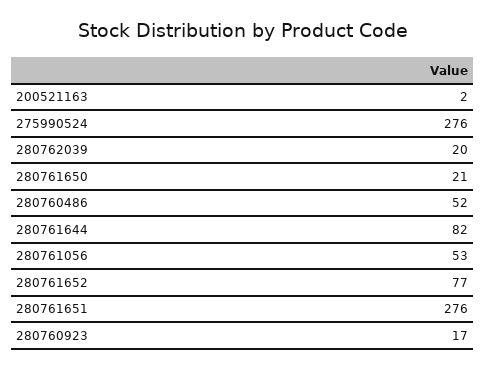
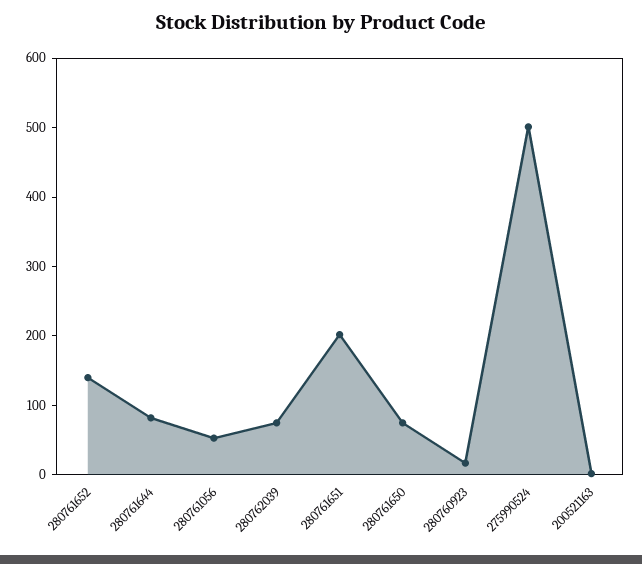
  {
    "200521163": 2,
-   "275990524": 276,
+   "275990524": 500,
-   "280762039": 20,
+   "280762039": 80,
-   "280761650": 21,
+   "280761650": 80,
-   "280760486": 52,
    "280761644": 82,
    "280761056": 53,
-   "280761652": 77,
+   "280761652": 140,
-   "280761651": 276,
+   "280761651": 200,
    "280760923": 17
  }

